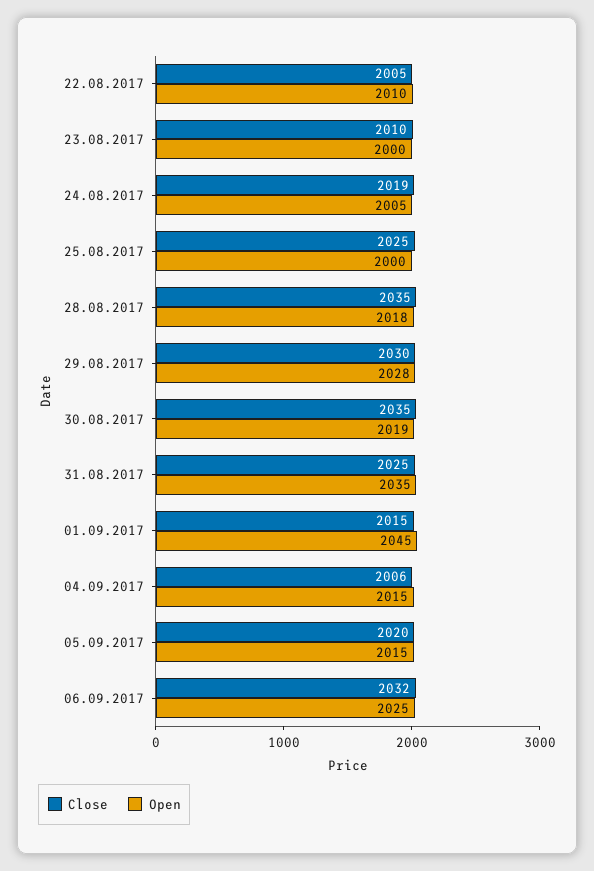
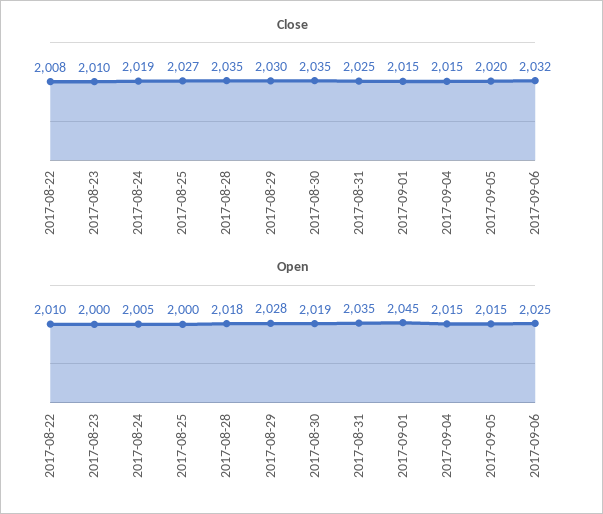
  {
    "Close": {
-     "22.08.2017": 2005,
+     "22.08.2017": 2008,
      "23.08.2017": 2010,
      "24.08.2017": 2019,
-     "25.08.2017": 2025,
+     "25.08.2017": 2027,
      "28.08.2017": 2035,
      "29.08.2017": 2030,
      "30.08.2017": 2035,
      "31.08.2017": 2025,
      "01.09.2017": 2015,
-     "04.09.2017": 2006,
+     "04.09.2017": 2015,
      "05.09.2017": 2020,
      "06.09.2017": 2032
    },
    "Open": {
      "22.08.2017": 2010,
      "23.08.2017": 2000,
      "24.08.2017": 2005,
      "25.08.2017": 2000,
      "28.08.2017": 2018,
      "29.08.2017": 2028,
      "30.08.2017": 2019,
      "31.08.2017": 2035,
      "01.09.2017": 2045,
      "04.09.2017": 2015,
      "05.09.2017": 2015,
      "06.09.2017": 2025
    }
  }

